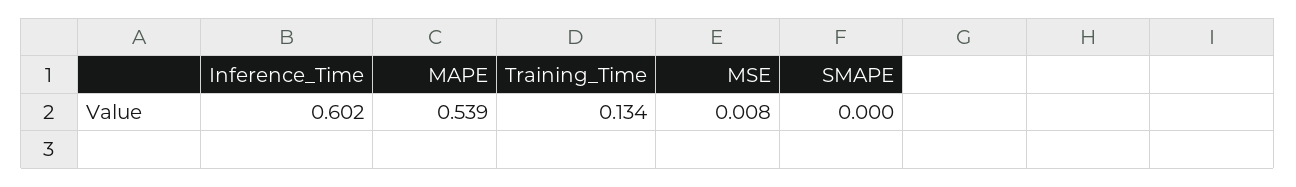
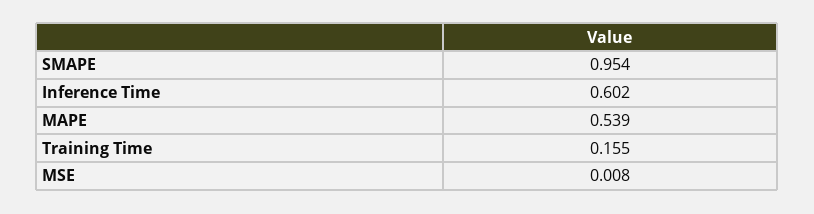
  {
    "Inference_Time": 0.602,
    "MAPE": 0.539,
-   "Training_Time": 0.134,
+   "Training_Time": 0.155,
    "MSE": 0.008,
-   "SMAPE": 0
+   "SMAPE": 0.954
  }

